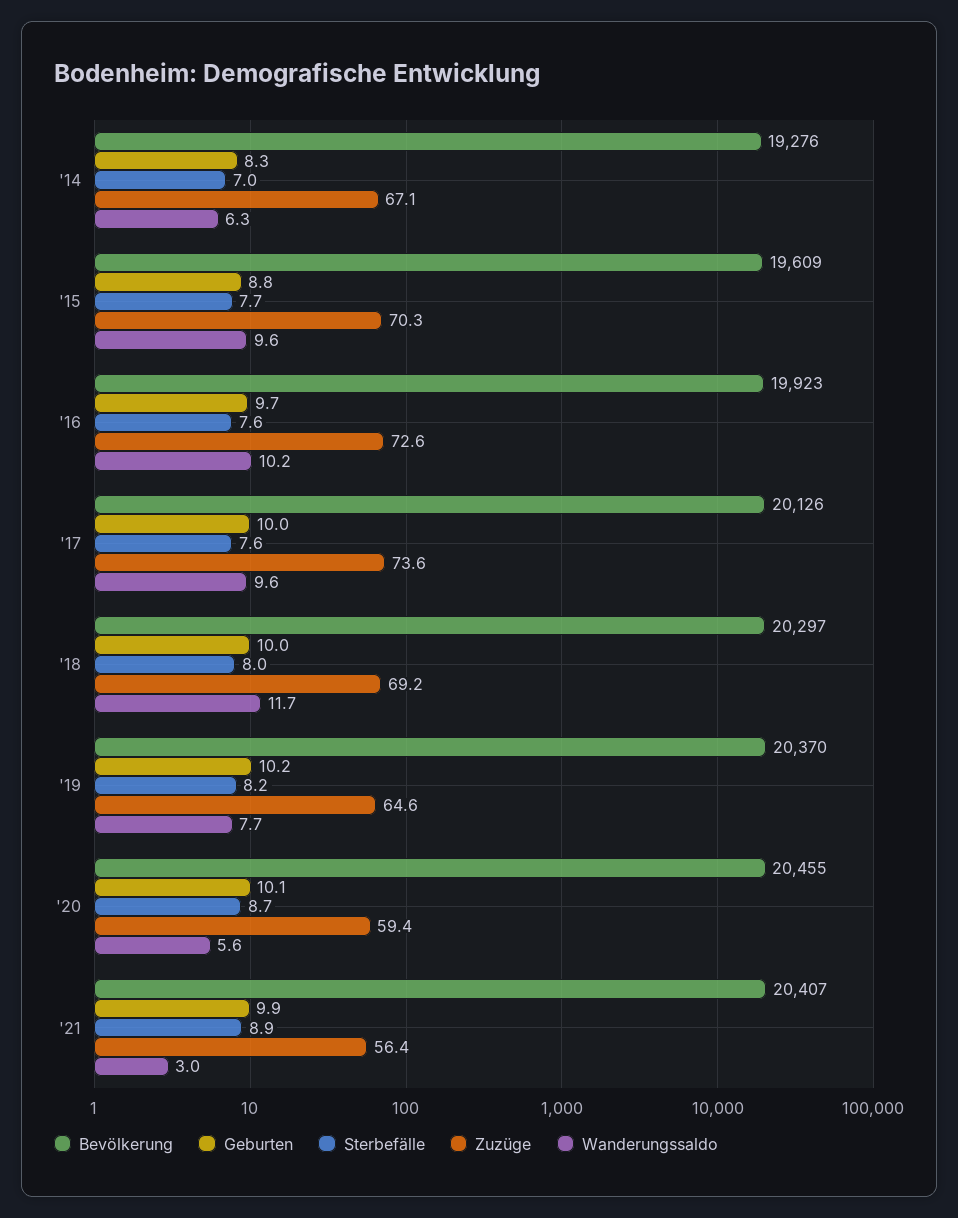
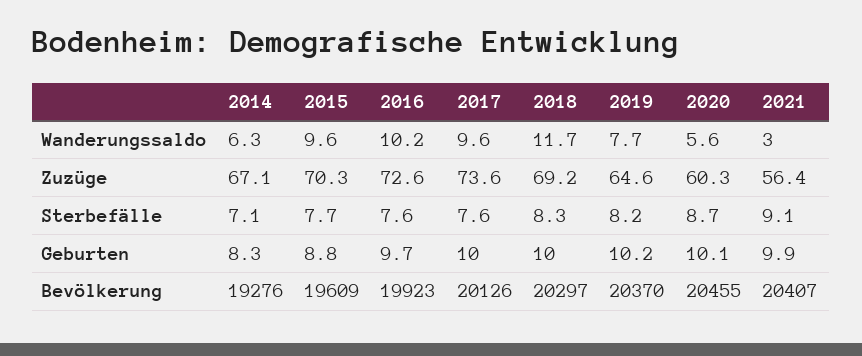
  {
    "Bevölkerung": {
      "'14": 19276,
      "'15": 19609,
      "'16": 19923,
      "'17": 20126,
      "'18": 20297,
      "'19": 20370,
      "'20": 20455,
      "'21": 20407
    },
    "Geburten": {
      "'14": 8.3,
      "'15": 8.8,
      "'16": 9.7,
      "'17": 10,
      "'18": 10,
      "'19": 10.2,
      "'20": 10.1,
      "'21": 9.9
    },
    "Sterbefälle": {
-     "'14": 7,
+     "'14": 7.1,
      "'15": 7.7,
      "'16": 7.6,
      "'17": 7.6,
-     "'18": 8,
+     "'18": 8.3,
      "'19": 8.2,
      "'20": 8.7,
-     "'21": 8.9
+     "'21": 9.1
    },
    "Zuzüge": {
      "'14": 67.1,
      "'15": 70.3,
      "'16": 72.6,
      "'17": 73.6,
      "'18": 69.2,
      "'19": 64.6,
-     "'20": 59.4,
+     "'20": 60.3,
      "'21": 56.4
    },
    "Wanderungssaldo": {
      "'14": 6.3,
      "'15": 9.6,
      "'16": 10.2,
      "'17": 9.6,
      "'18": 11.7,
      "'19": 7.7,
      "'20": 5.6,
      "'21": 3
    }
  }

